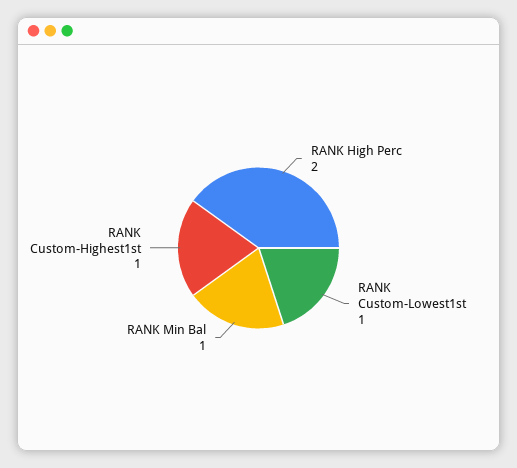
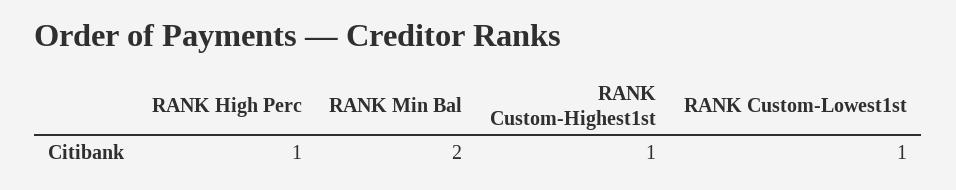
  {
-   "RANK High Perc": 2,
+   "RANK High Perc": 1,
    "RANK Custom-Lowest1st": 1,
-   "RANK Min Bal": 1,
+   "RANK Min Bal": 2,
    "RANK Custom-Highest1st": 1
  }

